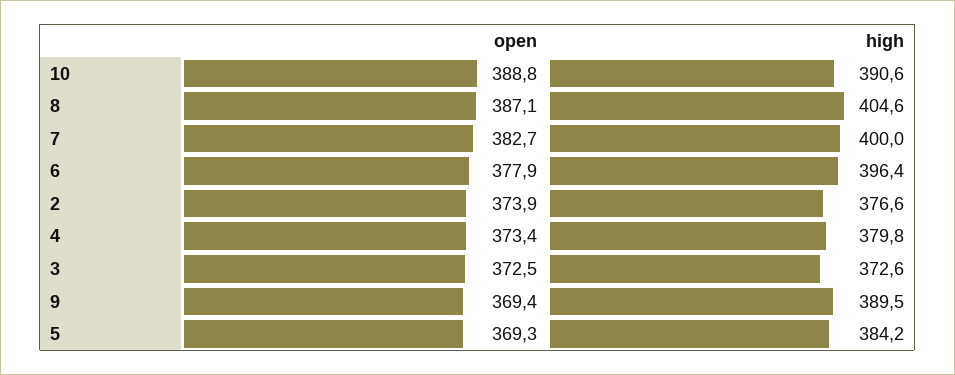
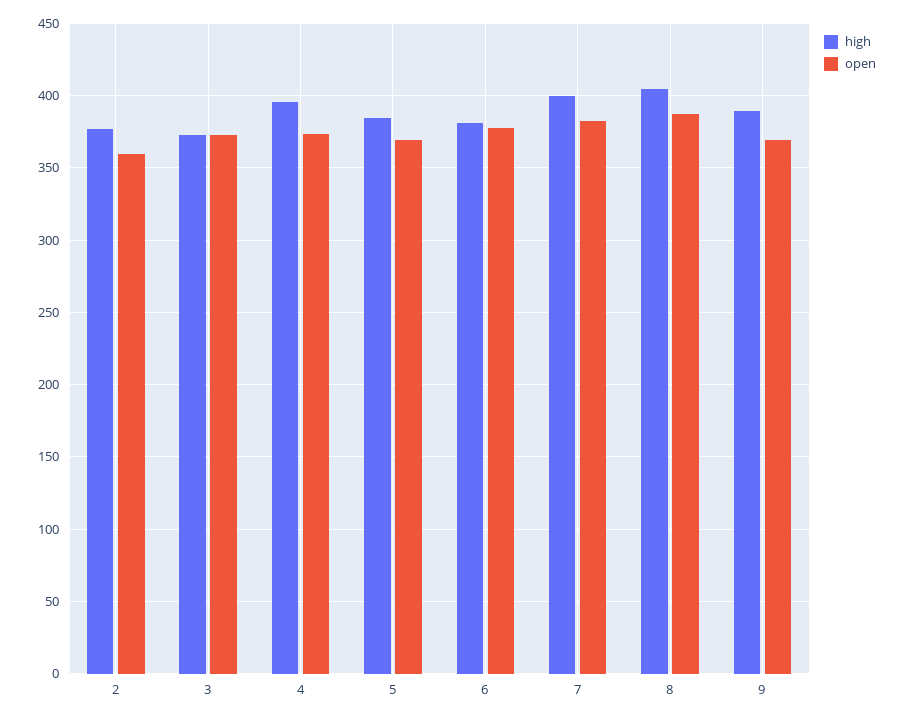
  {
    "open": {
-     "10": 388.8,
      "8": 387.1,
      "7": 382.7,
      "6": 377.9,
-     "2": 373.9,
+     "2": 360,
      "4": 373.4,
      "3": 372.5,
      "9": 369.4,
      "5": 369.3
    },
    "high": {
-     "10": 390.6,
      "8": 404.6,
      "7": 400,
-     "6": 396.4,
+     "6": 380,
      "2": 376.6,
-     "4": 379.8,
+     "4": 395,
      "3": 372.6,
      "9": 389.5,
      "5": 384.2
    }
  }

